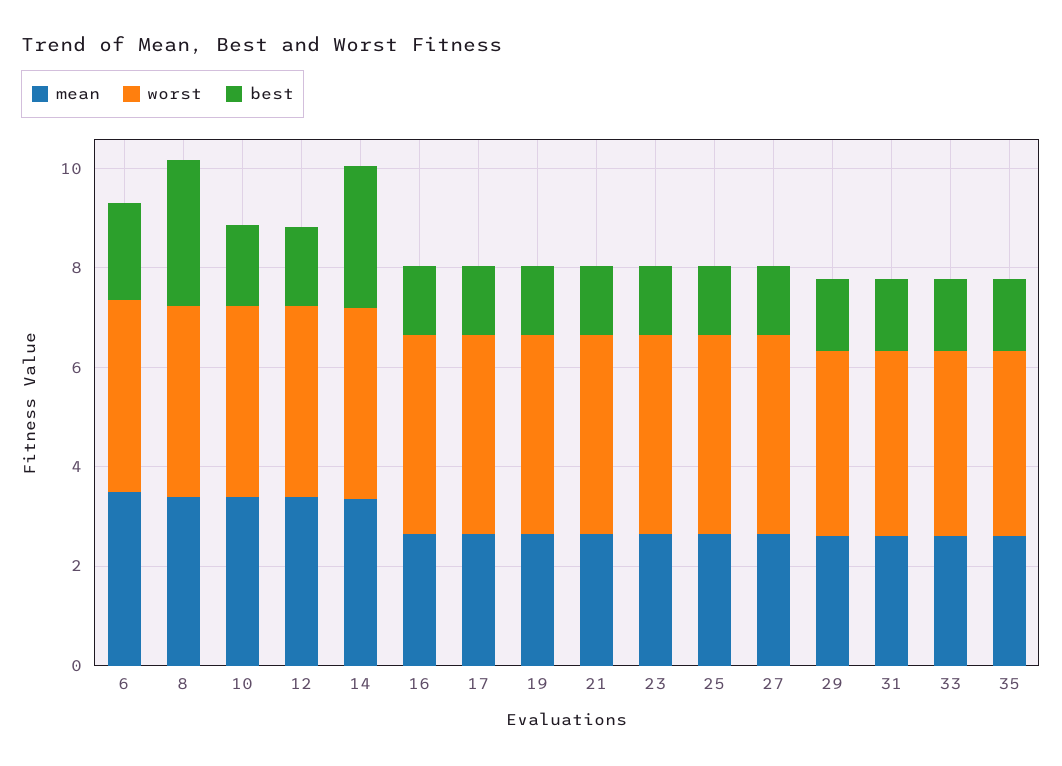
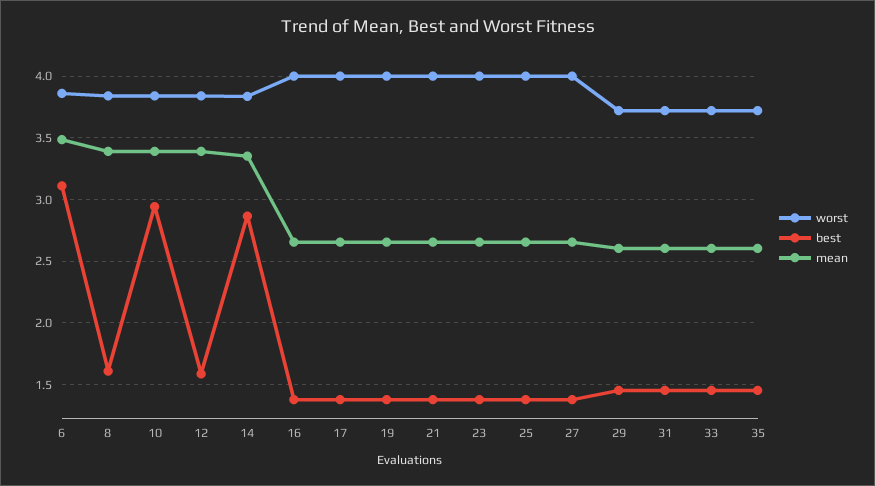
  {
    "mean": {
      "6": 3.5,
      "8": 3.4,
      "10": 3.4,
      "12": 3.4,
      "14": 3.35,
      "16": 2.65,
      "17": 2.65,
      "19": 2.65,
      "21": 2.65,
      "23": 2.65,
      "25": 2.65,
      "27": 2.65,
      "29": 2.6,
      "31": 2.6,
      "33": 2.6,
      "35": 2.6
    },
    "worst": {
      "6": 3.85,
      "8": 3.85,
      "10": 3.85,
      "12": 3.85,
      "14": 3.85,
      "16": 4,
      "17": 4,
      "19": 4,
      "21": 4,
      "23": 4,
      "25": 4,
      "27": 4,
      "29": 3.7,
      "31": 3.7,
      "33": 3.7,
      "35": 3.7
    },
    "best": {
-     "6": 2,
+     "6": 3.1,
-     "8": 3,
+     "8": 1.6,
-     "10": 1.5,
+     "10": 2.95,
      "12": 1.6,
      "14": 2.85,
      "16": 1.4,
      "17": 1.4,
      "19": 1.4,
      "21": 1.4,
      "23": 1.4,
      "25": 1.4,
      "27": 1.4,
      "29": 1.45,
      "31": 1.45,
      "33": 1.45,
      "35": 1.45
    }
  }

